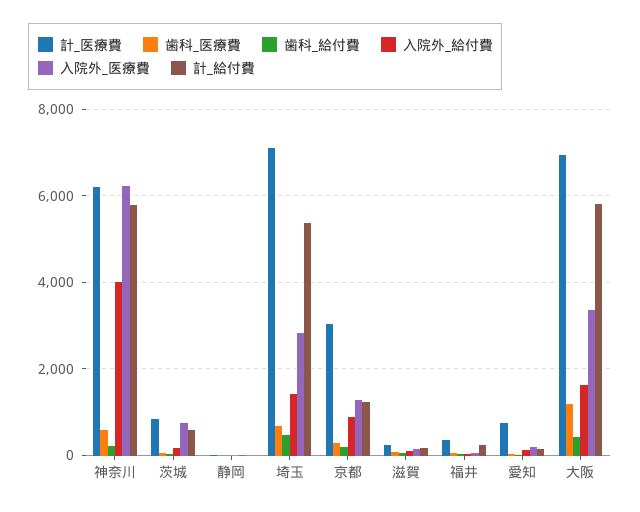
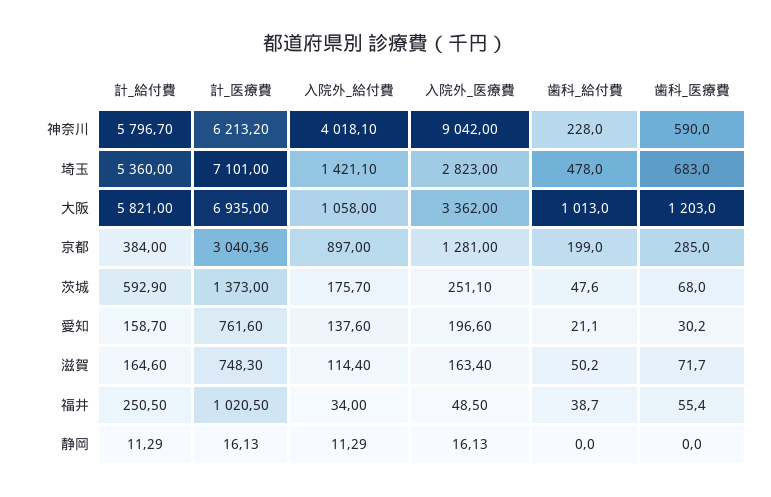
  {
    "計_医療費": {
      "神奈川": 6213.2,
-     "茨城": 800,
+     "茨城": 1373,
      "静岡": 16.13,
      "埼玉": 7101,
      "京都": 3040.36,
-     "滋賀": 200,
+     "滋賀": 748.3,
-     "福井": 400,
+     "福井": 1020.5,
      "愛知": 761.6,
      "大阪": 6935
    },
    "歯科_医療費": {
      "神奈川": 590,
      "茨城": 68,
      "静岡": 0,
      "埼玉": 683,
      "京都": 285,
      "滋賀": 71.7,
      "福井": 55.4,
      "愛知": 30.2,
      "大阪": 1203
    },
    "歯科_給付費": {
      "神奈川": 228,
      "茨城": 47.6,
      "静岡": 0,
      "埼玉": 478,
      "京都": 199,
      "滋賀": 50.2,
      "福井": 38.7,
      "愛知": 21.1,
-     "大阪": 400
+     "大阪": 1013
    },
    "入院外_給付費": {
      "神奈川": 4018.1,
      "茨城": 175.7,
      "静岡": 11.29,
      "埼玉": 1421.1,
      "京都": 897,
      "滋賀": 114.4,
      "福井": 34,
      "愛知": 137.6,
-     "大阪": 1600
+     "大阪": 1058
    },
    "入院外_医療費": {
-     "神奈川": 6200,
+     "神奈川": 9042,
-     "茨城": 800,
+     "茨城": 251.1,
      "静岡": 16.13,
      "埼玉": 2823,
      "京都": 1281,
      "滋賀": 163.4,
      "福井": 48.5,
      "愛知": 196.6,
      "大阪": 3362
    },
    "計_給付費": {
      "神奈川": 5796.7,
      "茨城": 592.9,
      "静岡": 11.29,
      "埼玉": 5360,
-     "京都": 1200,
+     "京都": 384,
      "滋賀": 164.6,
      "福井": 250.5,
      "愛知": 158.7,
      "大阪": 5821
    }
  }

